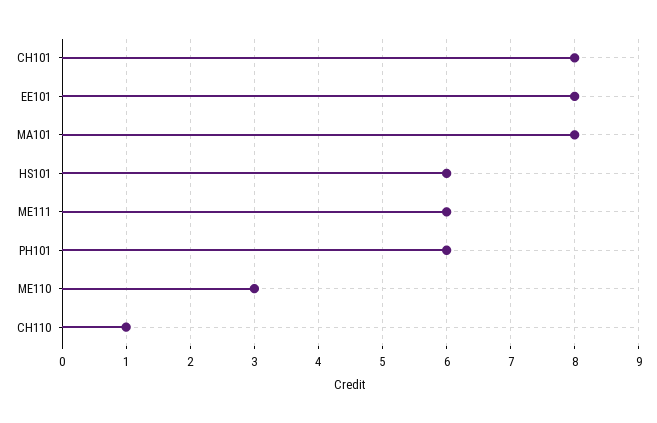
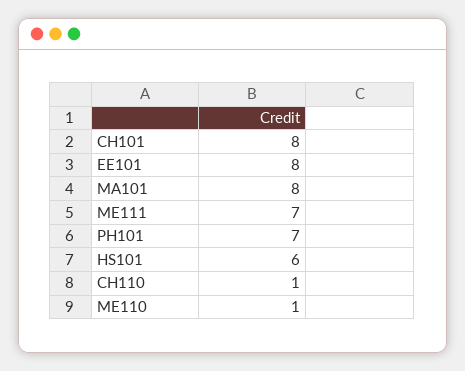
  {
    "CH101": 8,
    "EE101": 8,
    "MA101": 8,
    "HS101": 6,
-   "ME111": 6,
+   "ME111": 7,
-   "PH101": 6,
+   "PH101": 7,
-   "ME110": 3,
+   "ME110": 1,
    "CH110": 1
  }

